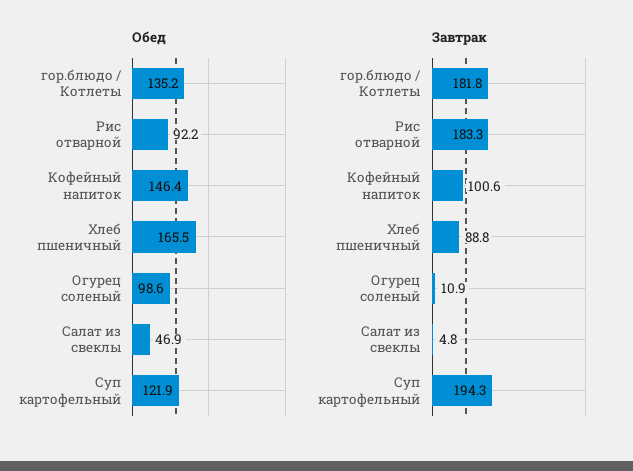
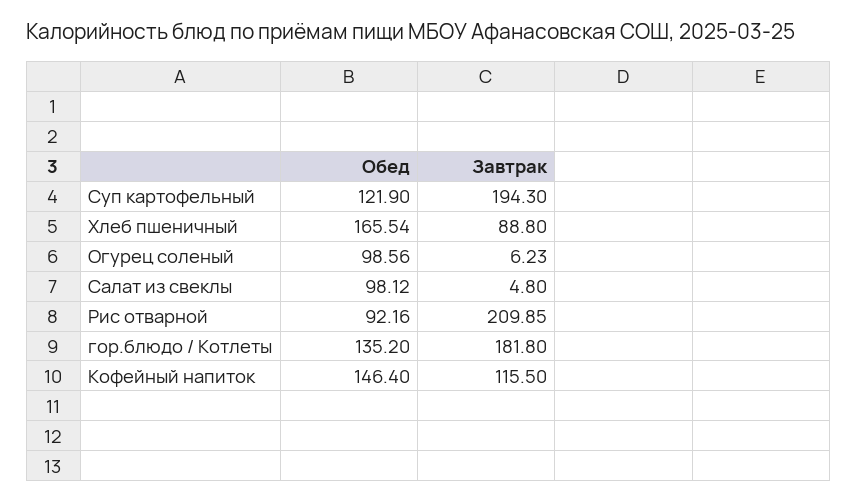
  {
    "Обед": {
      "гор.блюдо / Котлеты": 135.2,
      "Рис отварной": 92.16,
      "Кофейный напиток": 146.4,
      "Хлеб пшеничный": 165.54,
      "Огурец соленый": 98.56,
-     "Салат из свеклы": 46.9,
+     "Салат из свеклы": 98.12,
      "Суп картофельный": 121.9
    },
    "Завтрак": {
      "гор.блюдо / Котлеты": 181.8,
-     "Рис отварной": 183.3,
+     "Рис отварной": 209.85,
-     "Кофейный напиток": 100.6,
+     "Кофейный напиток": 115.5,
      "Хлеб пшеничный": 88.8,
-     "Огурец соленый": 10.9,
+     "Огурец соленый": 6.23,
      "Салат из свеклы": 4.8,
      "Суп картофельный": 194.3
    }
  }

